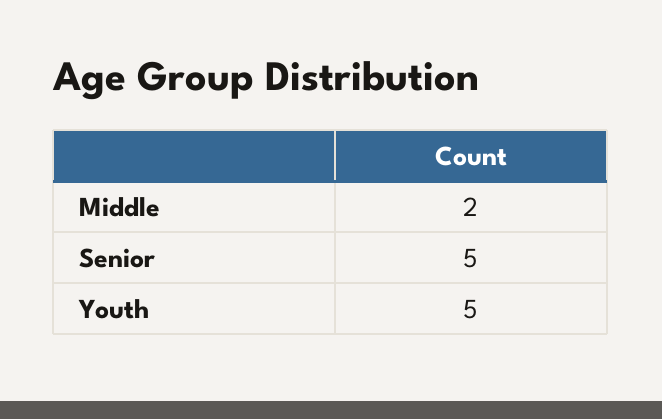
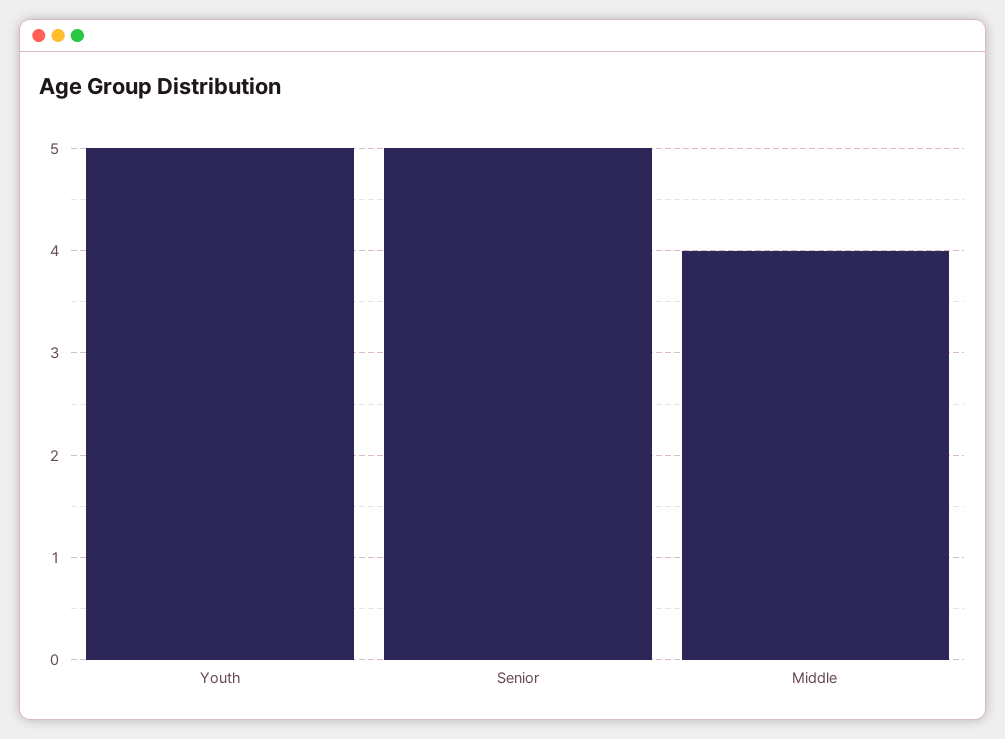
  {
-   "Middle": 2,
+   "Middle": 4,
    "Senior": 5,
    "Youth": 5
  }

